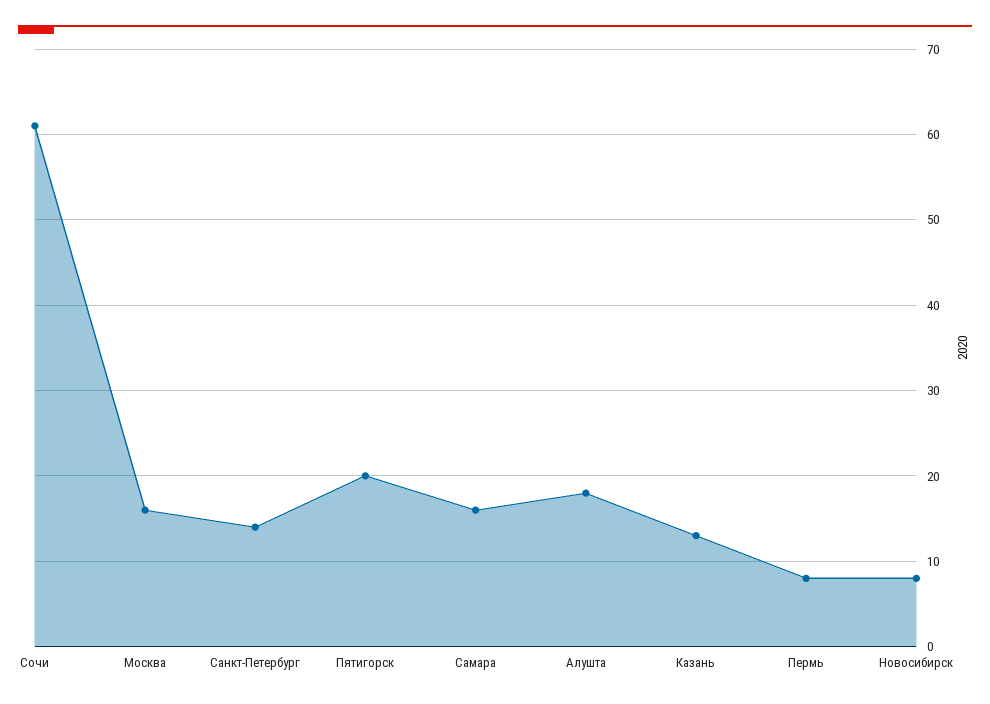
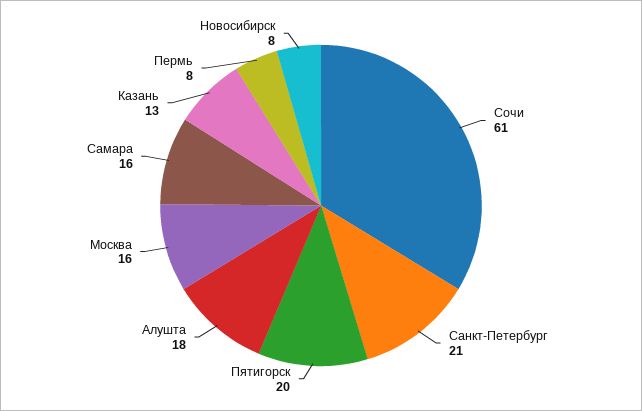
  {
    "Сочи": 61,
    "Москва": 16,
-   "Санкт-Петербург": 14,
+   "Санкт-Петербург": 21,
    "Пятигорск": 20,
    "Самара": 16,
    "Алушта": 18,
    "Казань": 13,
    "Пермь": 8,
    "Новосибирск": 8
  }

